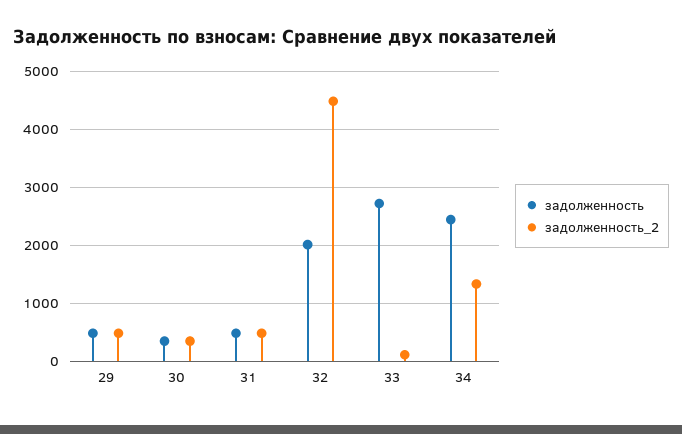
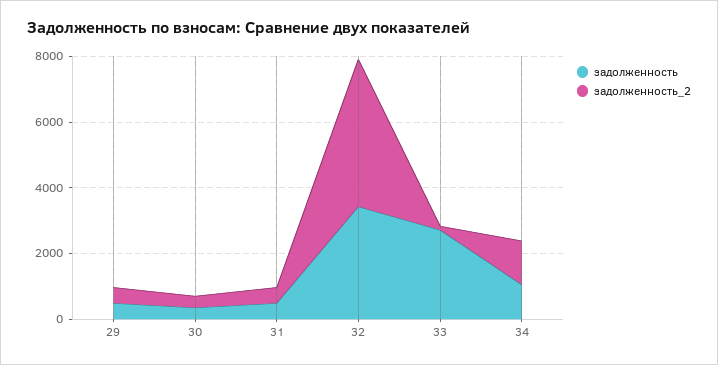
  {
    "задолженность": {
      "29": 400,
      "30": 400,
      "31": 400,
-     "32": 2000,
+     "32": 3500,
      "33": 2800,
-     "34": 2400
+     "34": 1000
    },
    "задолженность_2": {
      "29": 400,
      "30": 400,
      "31": 400,
      "32": 4400,
      "33": 200,
      "34": 1400
    }
  }

